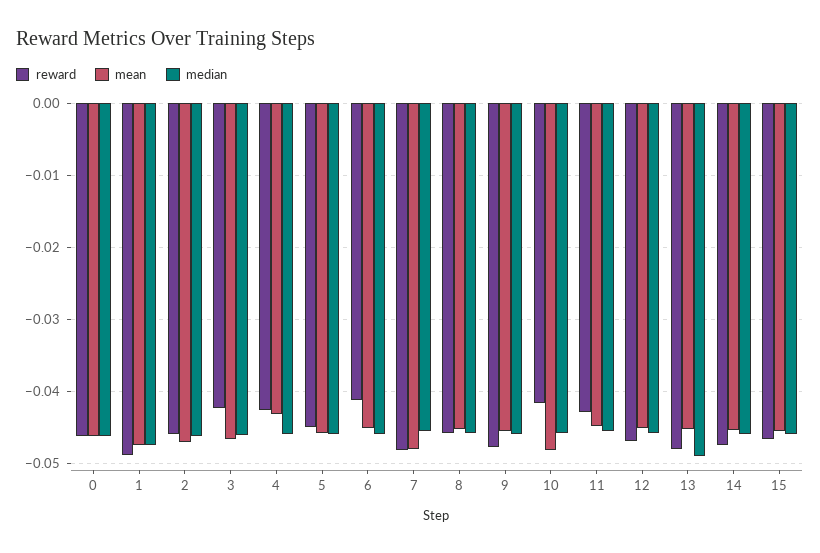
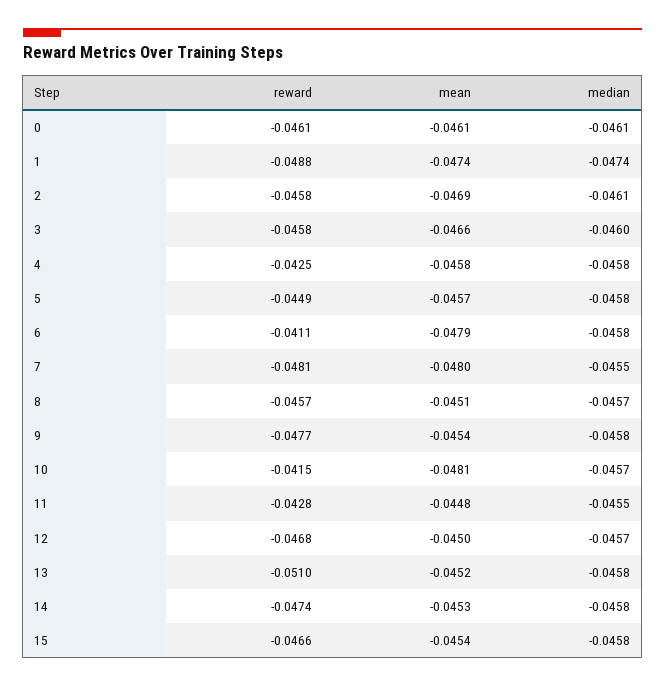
  {
    "reward": {
      "0": -0.0461,
      "1": -0.0488,
      "2": -0.0458,
-     "3": -0.042,
+     "3": -0.0458,
      "4": -0.0425,
      "5": -0.0449,
      "6": -0.0411,
      "7": -0.0481,
      "8": -0.0457,
      "9": -0.0477,
      "10": -0.0415,
      "11": -0.0428,
      "12": -0.0468,
-     "13": -0.048,
+     "13": -0.051,
      "14": -0.0474,
      "15": -0.0466
    },
    "mean": {
      "0": -0.0461,
      "1": -0.0474,
      "2": -0.0469,
      "3": -0.0466,
-     "4": -0.043,
+     "4": -0.0458,
      "5": -0.0457,
-     "6": -0.045,
+     "6": -0.0479,
      "7": -0.048,
      "8": -0.0451,
      "9": -0.0454,
      "10": -0.0481,
      "11": -0.0448,
      "12": -0.045,
      "13": -0.0452,
      "14": -0.0453,
      "15": -0.0454
    },
    "median": {
      "0": -0.0461,
      "1": -0.0474,
      "2": -0.0461,
      "3": -0.046,
      "4": -0.0458,
      "5": -0.0458,
      "6": -0.0458,
      "7": -0.0455,
      "8": -0.0457,
      "9": -0.0458,
      "10": -0.0457,
      "11": -0.0455,
      "12": -0.0457,
-     "13": -0.049,
+     "13": -0.0458,
      "14": -0.0458,
      "15": -0.0458
    }
  }

